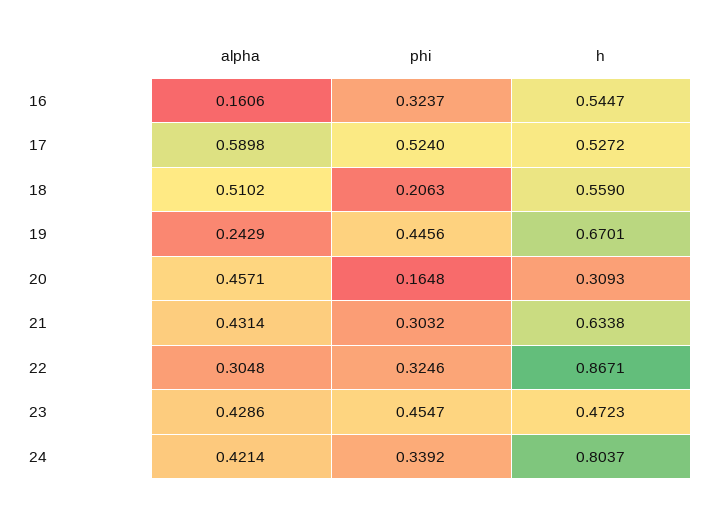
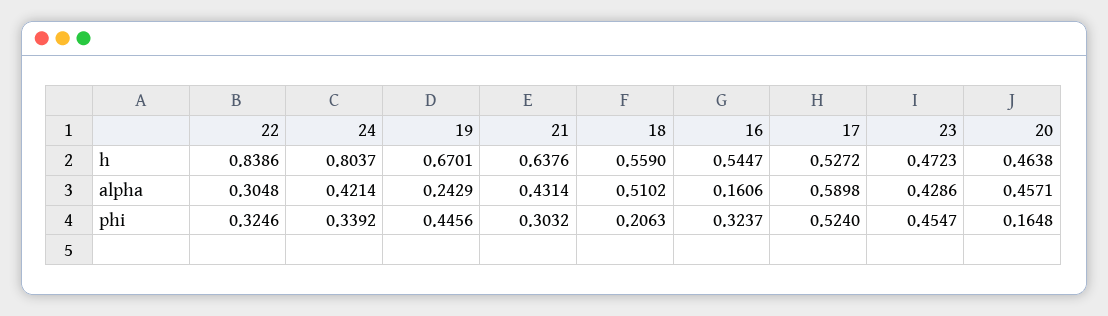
  {
    "alpha": {
      "16": 0.1606,
      "17": 0.5898,
      "18": 0.5102,
      "19": 0.2429,
      "20": 0.4571,
      "21": 0.4314,
      "22": 0.3048,
      "23": 0.4286,
      "24": 0.4214
    },
    "phi": {
      "16": 0.3237,
      "17": 0.524,
      "18": 0.2063,
      "19": 0.4456,
      "20": 0.1648,
      "21": 0.3032,
      "22": 0.3246,
      "23": 0.4547,
      "24": 0.3392
    },
    "h": {
      "16": 0.5447,
      "17": 0.5272,
      "18": 0.559,
      "19": 0.6701,
-     "20": 0.3093,
+     "20": 0.4638,
-     "21": 0.6338,
+     "21": 0.6376,
-     "22": 0.8671,
+     "22": 0.8386,
      "23": 0.4723,
      "24": 0.8037
    }
  }

